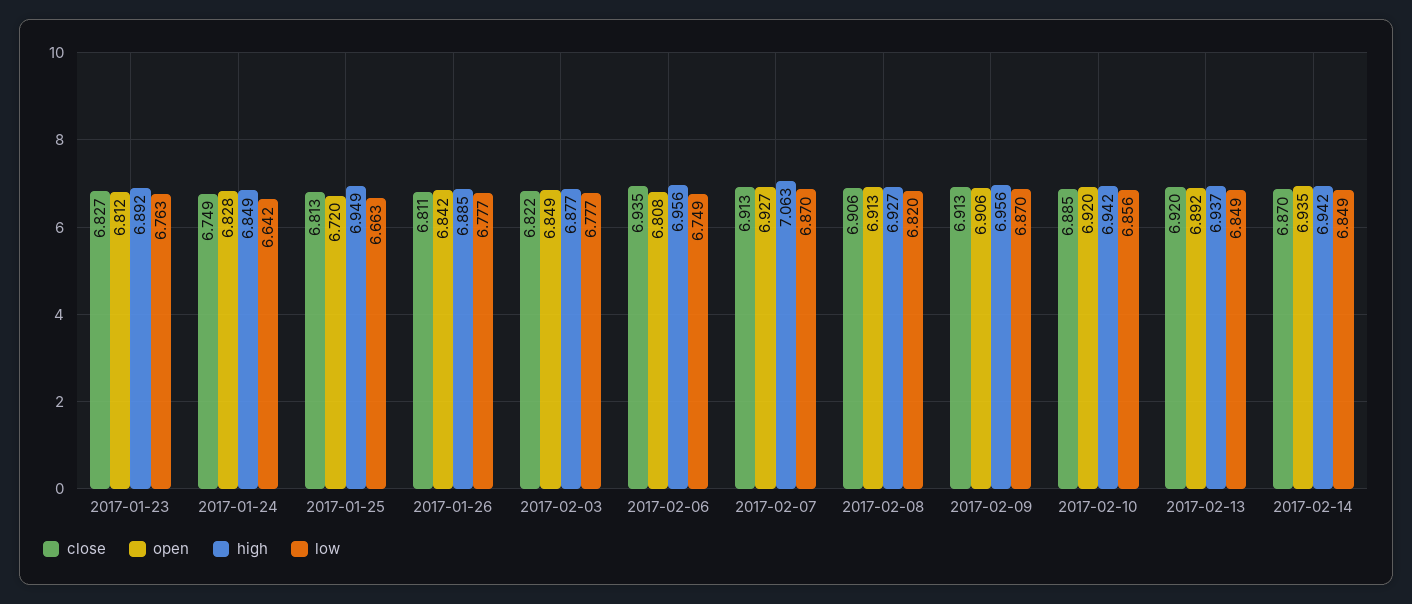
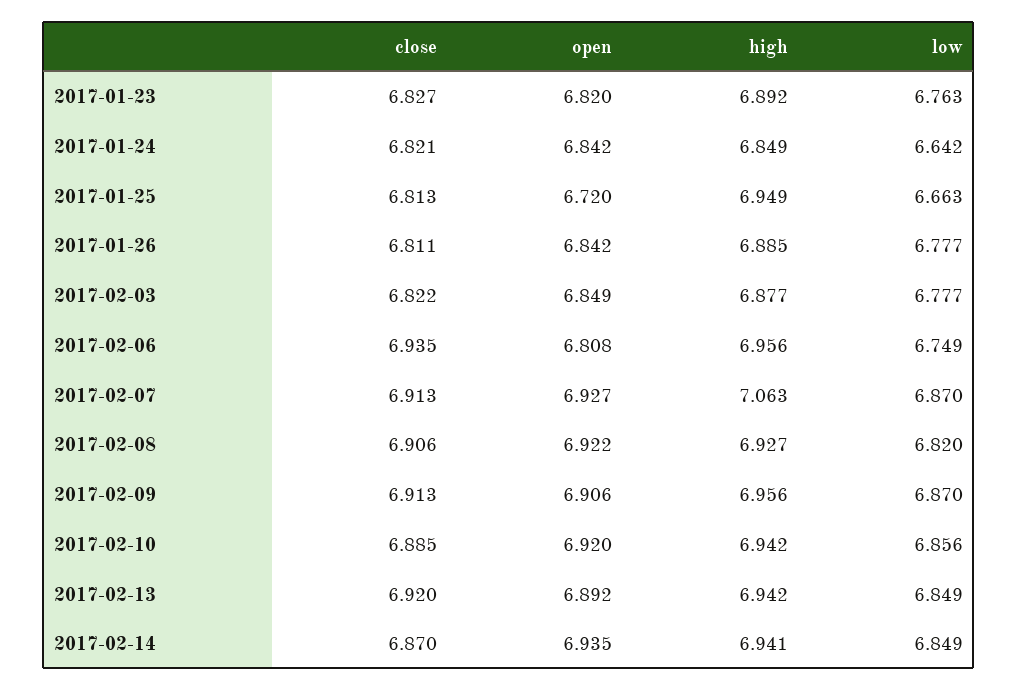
  {
    "close": {
      "2017-01-23": 6.827,
-     "2017-01-24": 6.749,
+     "2017-01-24": 6.821,
      "2017-01-25": 6.813,
      "2017-01-26": 6.811,
      "2017-02-03": 6.822,
      "2017-02-06": 6.935,
      "2017-02-07": 6.913,
      "2017-02-08": 6.906,
      "2017-02-09": 6.913,
      "2017-02-10": 6.885,
      "2017-02-13": 6.92,
      "2017-02-14": 6.87
    },
    "open": {
-     "2017-01-23": 6.812,
+     "2017-01-23": 6.82,
-     "2017-01-24": 6.828,
+     "2017-01-24": 6.842,
      "2017-01-25": 6.72,
      "2017-01-26": 6.842,
      "2017-02-03": 6.849,
      "2017-02-06": 6.808,
      "2017-02-07": 6.927,
-     "2017-02-08": 6.913,
+     "2017-02-08": 6.922,
      "2017-02-09": 6.906,
      "2017-02-10": 6.92,
      "2017-02-13": 6.892,
      "2017-02-14": 6.935
    },
    "high": {
      "2017-01-23": 6.892,
      "2017-01-24": 6.849,
      "2017-01-25": 6.949,
      "2017-01-26": 6.885,
      "2017-02-03": 6.877,
      "2017-02-06": 6.956,
      "2017-02-07": 7.063,
      "2017-02-08": 6.927,
      "2017-02-09": 6.956,
      "2017-02-10": 6.942,
-     "2017-02-13": 6.937,
+     "2017-02-13": 6.942,
-     "2017-02-14": 6.942
+     "2017-02-14": 6.941
    },
    "low": {
      "2017-01-23": 6.763,
      "2017-01-24": 6.642,
      "2017-01-25": 6.663,
      "2017-01-26": 6.777,
      "2017-02-03": 6.777,
      "2017-02-06": 6.749,
      "2017-02-07": 6.87,
      "2017-02-08": 6.82,
      "2017-02-09": 6.87,
      "2017-02-10": 6.856,
      "2017-02-13": 6.849,
      "2017-02-14": 6.849
    }
  }

